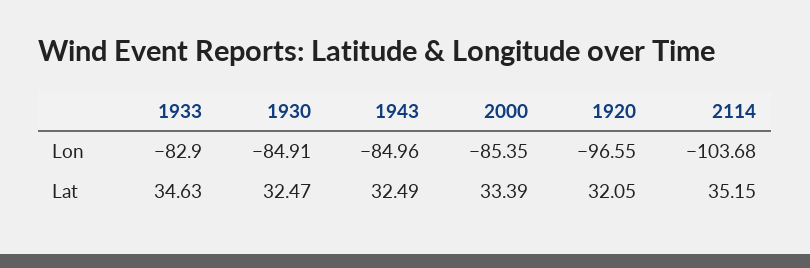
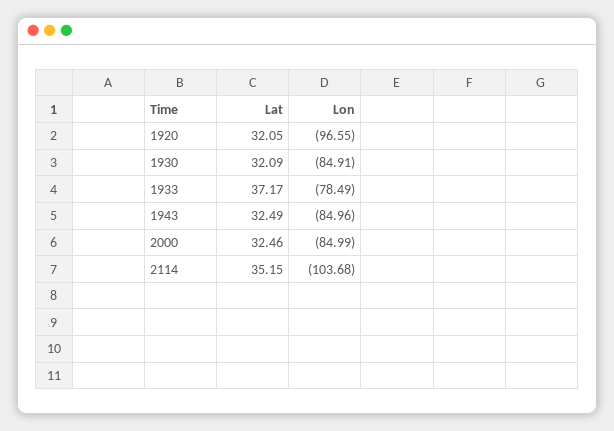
  {
    "1933": {
-     "Lon": -82.9,
+     "Lon": -78.49,
-     "Lat": 34.63
+     "Lat": 37.17
    },
    "1930": {
      "Lon": -84.91,
-     "Lat": 32.47
+     "Lat": 32.09
    },
    "1943": {
      "Lon": -84.96,
      "Lat": 32.49
    },
    "2000": {
-     "Lon": -85.35,
+     "Lon": -84.99,
-     "Lat": 33.39
+     "Lat": 32.46
    },
    "1920": {
      "Lon": -96.55,
      "Lat": 32.05
    },
    "2114": {
      "Lon": -103.68,
      "Lat": 35.15
    }
  }

